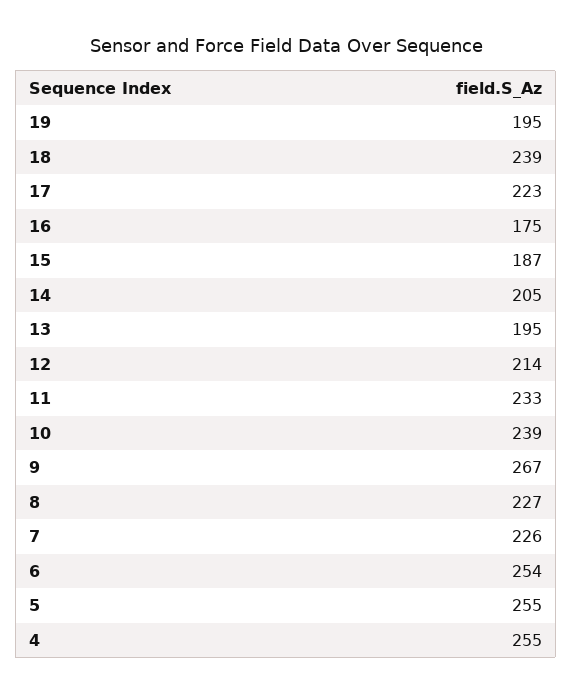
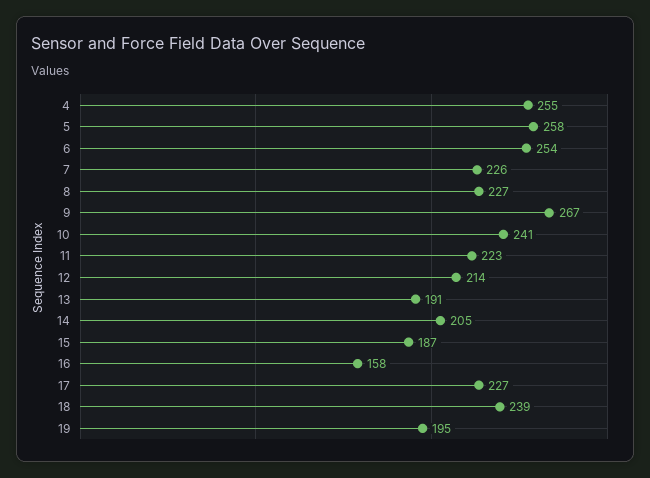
  {
    "19": 195,
    "18": 239,
-   "17": 223,
+   "17": 227,
-   "16": 175,
+   "16": 158,
    "15": 187,
    "14": 205,
-   "13": 195,
+   "13": 191,
    "12": 214,
-   "11": 233,
+   "11": 223,
-   "10": 239,
+   "10": 241,
    "9": 267,
    "8": 227,
    "7": 226,
    "6": 254,
-   "5": 255,
+   "5": 258,
    "4": 255
  }

